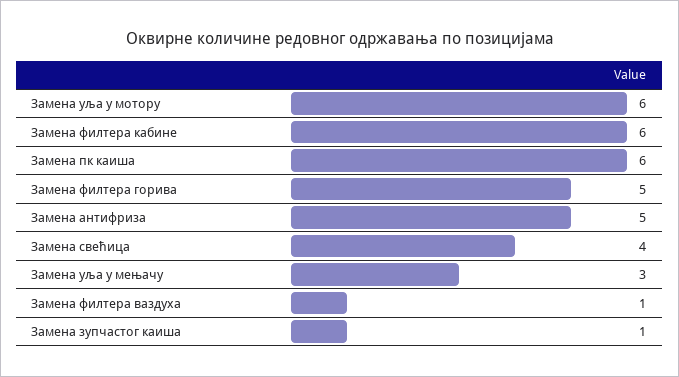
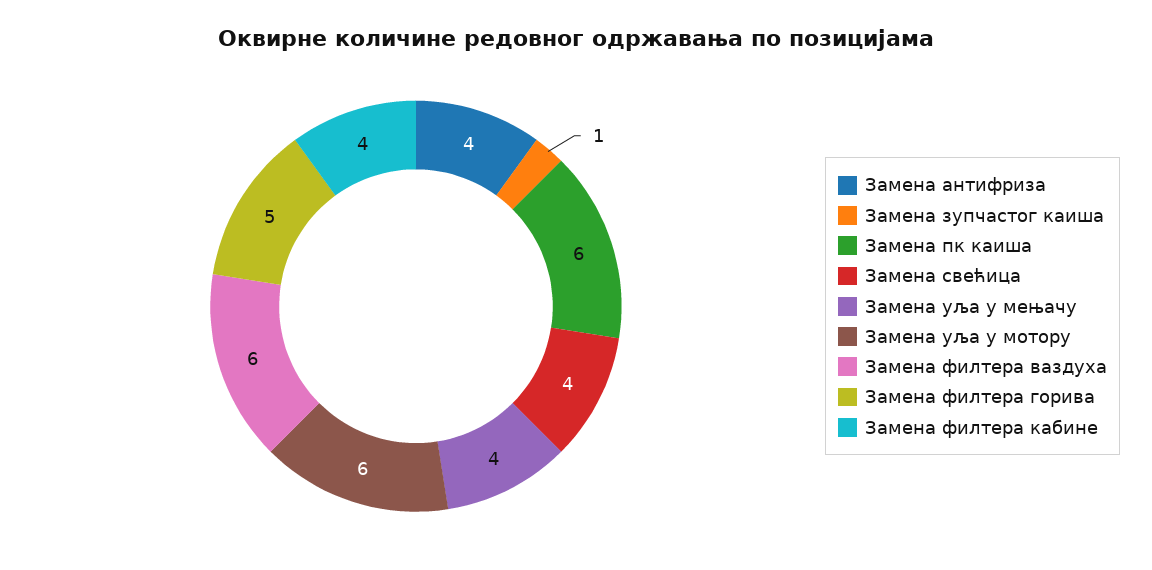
  {
    "Замена уља у мотору": 6,
-   "Замена филтера кабине": 6,
+   "Замена филтера кабине": 4,
    "Замена пк каиша": 6,
    "Замена филтера горива": 5,
-   "Замена антифриза": 5,
+   "Замена антифриза": 4,
    "Замена свећица": 4,
-   "Замена уља у мењачу": 3,
+   "Замена уља у мењачу": 4,
-   "Замена филтера ваздуха": 1,
+   "Замена филтера ваздуха": 6,
    "Замена зупчастог каиша": 1
  }

